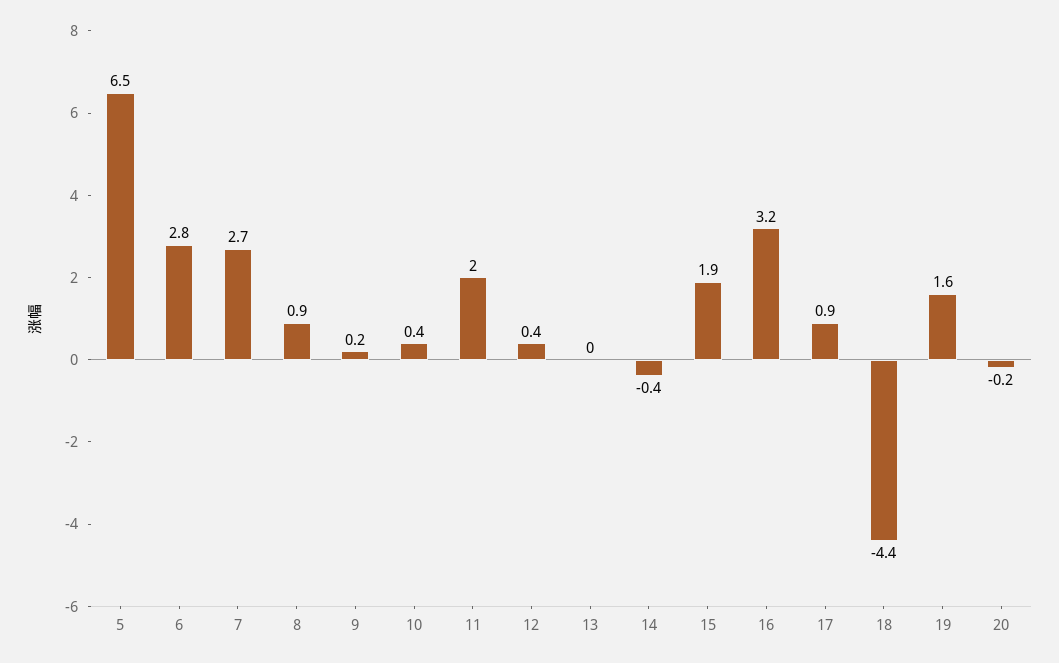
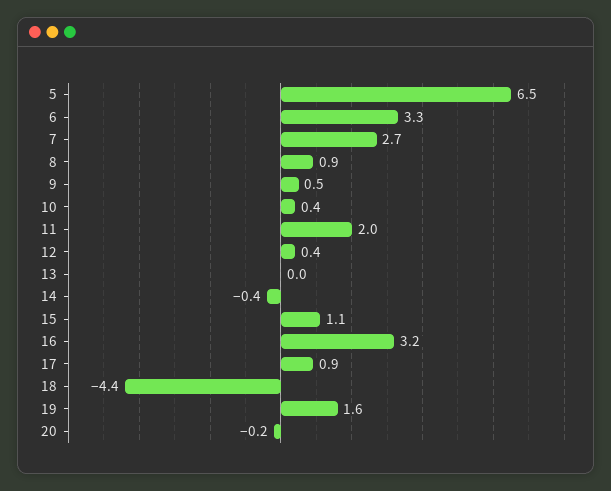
  {
    "5": 6.5,
-   "6": 2.8,
+   "6": 3.3,
    "7": 2.7,
    "8": 0.9,
-   "9": 0.2,
+   "9": 0.5,
    "10": 0.4,
    "11": 2,
    "12": 0.4,
    "13": 0,
    "14": -0.4,
-   "15": 1.9,
+   "15": 1.1,
    "16": 3.2,
    "17": 0.9,
    "18": -4.4,
    "19": 1.6,
    "20": -0.2
  }

